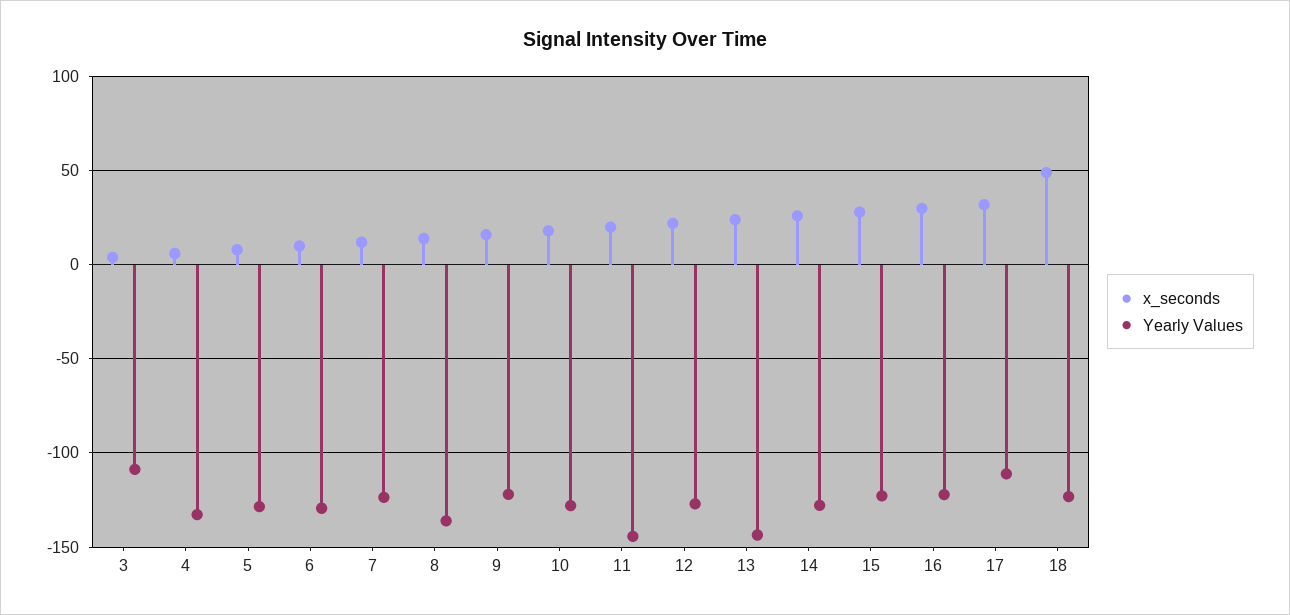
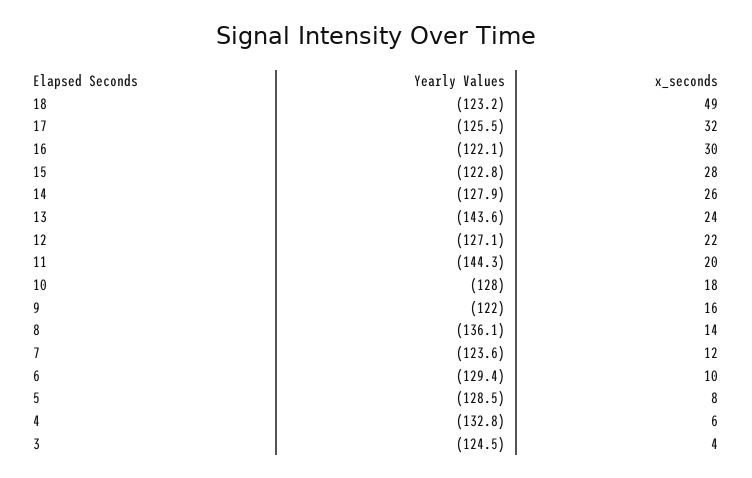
  {
    "x_seconds": {
      "3": 4,
      "4": 6,
      "5": 8,
      "6": 10,
      "7": 12,
      "8": 14,
      "9": 16,
      "10": 18,
      "11": 20,
      "12": 22,
      "13": 24,
      "14": 26,
      "15": 28,
      "16": 30,
      "17": 32,
      "18": 49
    },
    "Yearly Values": {
-     "3": -110,
+     "3": -124.5,
      "4": -132.8,
      "5": -128.5,
      "6": -129.4,
      "7": -123.6,
      "8": -136.1,
      "9": -122,
      "10": -128,
      "11": -144.3,
      "12": -127.1,
      "13": -143.6,
      "14": -127.9,
      "15": -122.8,
      "16": -122.1,
-     "17": -110,
+     "17": -125.5,
      "18": -123.2
    }
  }

